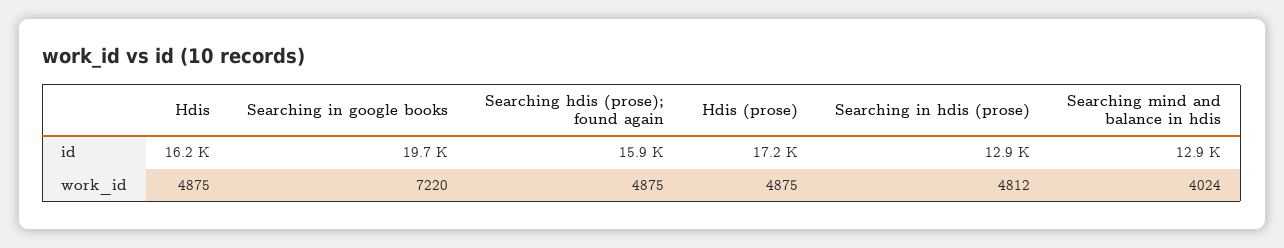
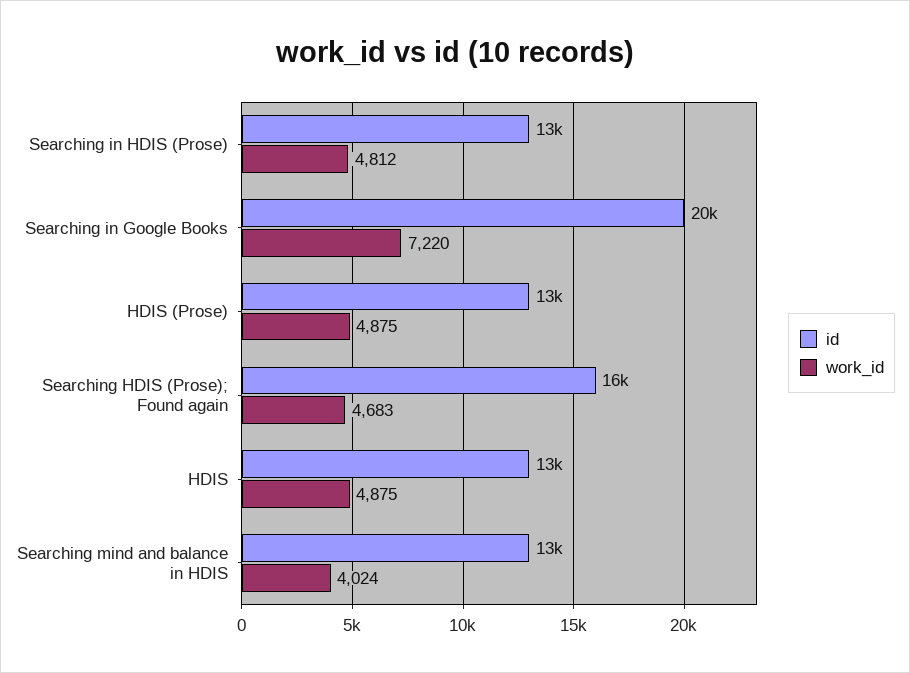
  {
    "id": {
-     "Hdis": 16200,
+     "Hdis": 13000,
      "Searching in google books": 19700,
      "Searching hdis (prose); found again": 15900,
-     "Hdis (prose)": 17200,
+     "Hdis (prose)": 13000,
      "Searching in hdis (prose)": 12900,
      "Searching mind and balance in hdis": 12900
    },
    "work_id": {
      "Hdis": 4875,
      "Searching in google books": 7220,
-     "Searching hdis (prose); found again": 4875,
+     "Searching hdis (prose); found again": 4683,
      "Hdis (prose)": 4875,
      "Searching in hdis (prose)": 4812,
      "Searching mind and balance in hdis": 4024
    }
  }

